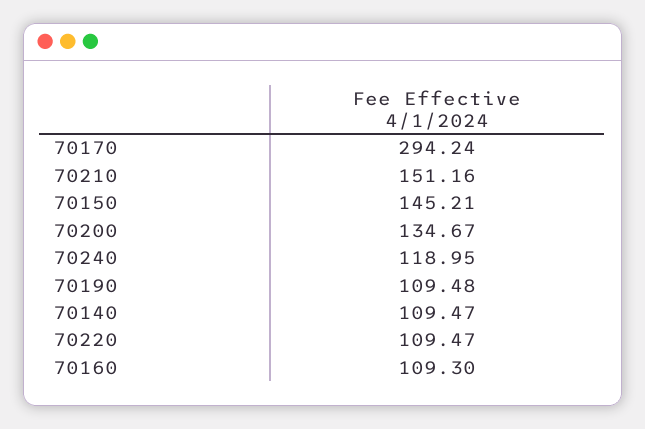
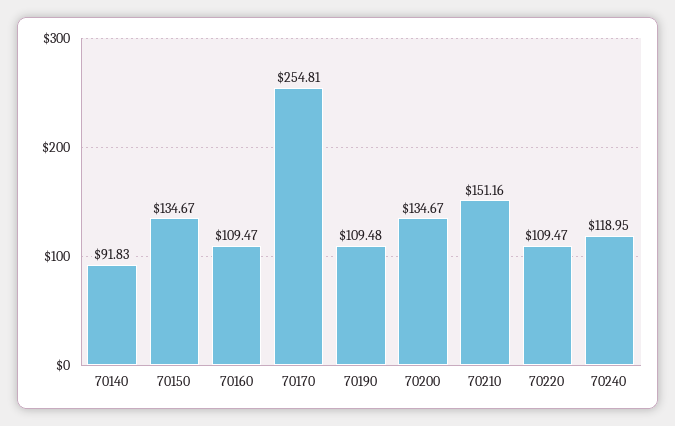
  {
-   "70170": 294.24,
+   "70170": 254.81,
    "70210": 151.16,
-   "70150": 145.21,
+   "70150": 134.67,
    "70200": 134.67,
    "70240": 118.95,
    "70190": 109.48,
-   "70140": 109.47,
+   "70140": 91.83,
    "70220": 109.47,
-   "70160": 109.3
+   "70160": 109.47
  }

